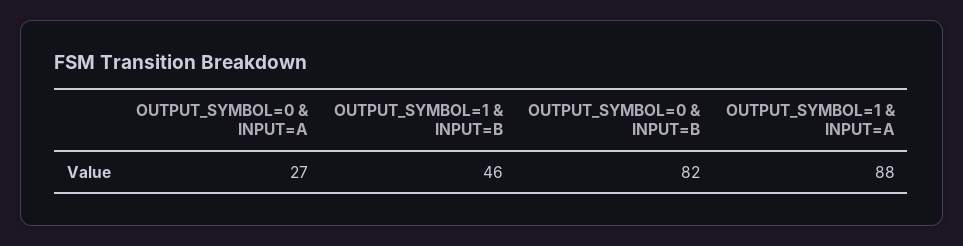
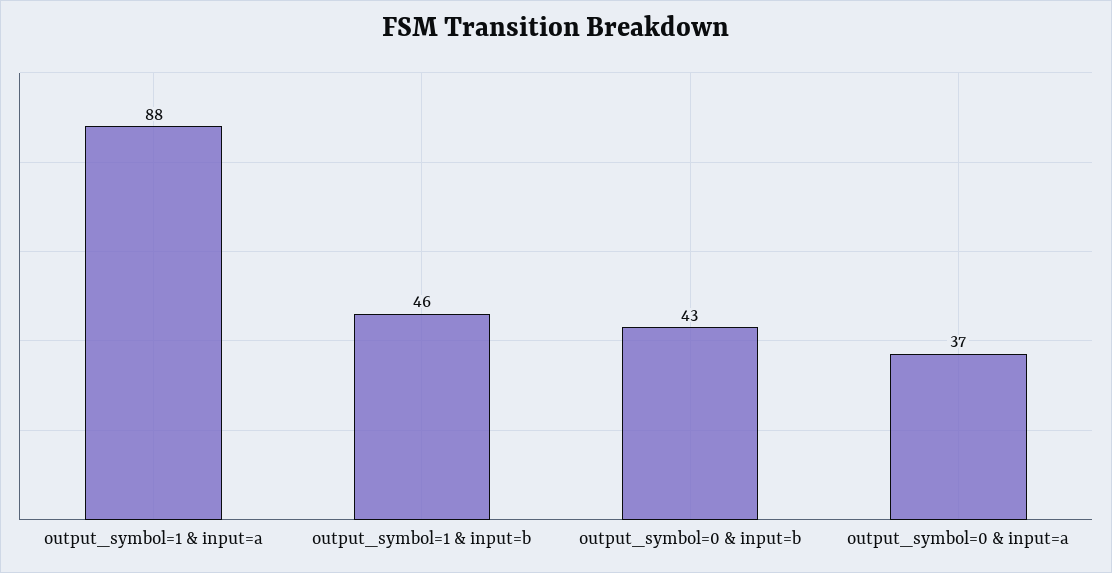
  {
-   "OUTPUT_SYMBOL=0 & INPUT=A": 27,
+   "OUTPUT_SYMBOL=0 & INPUT=A": 37,
    "OUTPUT_SYMBOL=1 & INPUT=B": 46,
-   "OUTPUT_SYMBOL=0 & INPUT=B": 82,
+   "OUTPUT_SYMBOL=0 & INPUT=B": 43,
    "OUTPUT_SYMBOL=1 & INPUT=A": 88
  }

